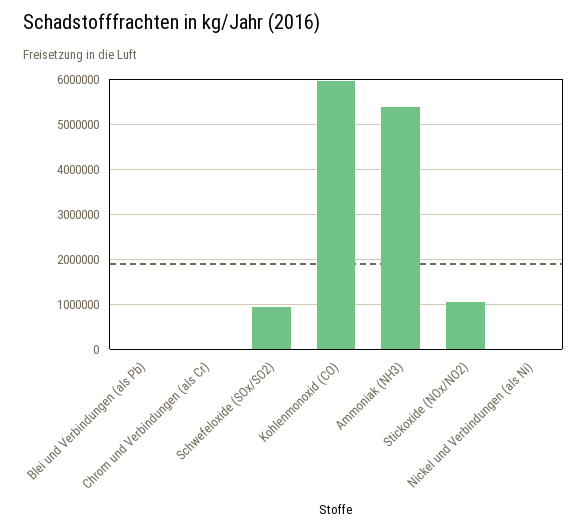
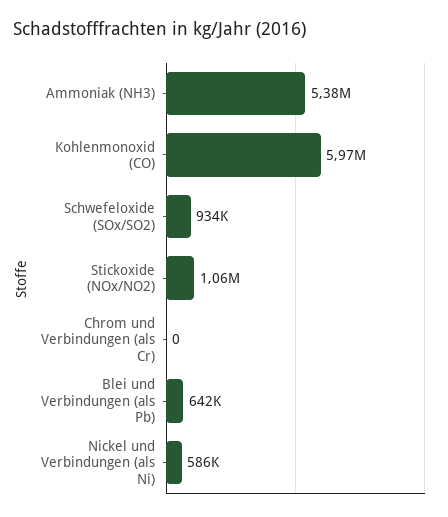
  {
-   "Blei und Verbindungen (als Pb)": 0,
+   "Blei und Verbindungen (als Pb)": 642000,
    "Chrom und Verbindungen (als Cr)": 0,
    "Schwefeloxide (SOx/SO2)": 934000,
    "Kohlenmonoxid (CO)": 5970000,
    "Ammoniak (NH3)": 5380000,
    "Stickoxide (NOx/NO2)": 1060000,
-   "Nickel und Verbindungen (als Ni)": 0
+   "Nickel und Verbindungen (als Ni)": 586000
  }

